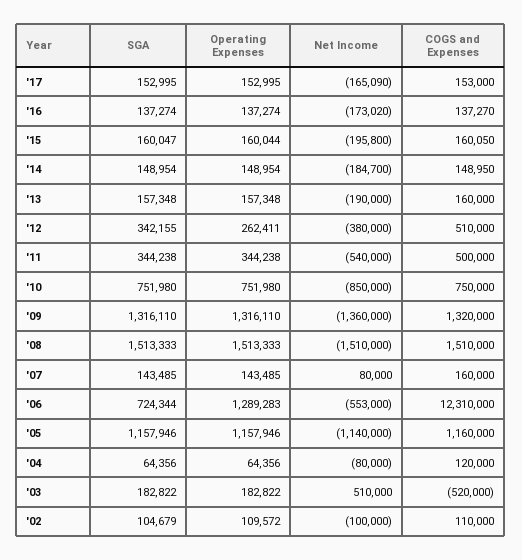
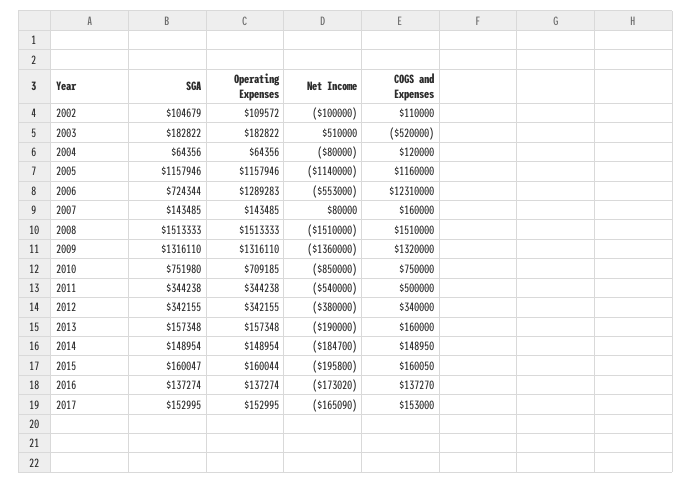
  {
    "SGA": {
      "'17": 152995,
      "'16": 137274,
      "'15": 160047,
      "'14": 148954,
      "'13": 157348,
      "'12": 342155,
      "'11": 344238,
      "'10": 751980,
      "'09": 1316110,
      "'08": 1513333,
      "'07": 143485,
      "'06": 724344,
      "'05": 1157946,
      "'04": 64356,
      "'03": 182822,
      "'02": 104679
    },
    "Operating Expenses": {
      "'17": 152995,
      "'16": 137274,
      "'15": 160044,
      "'14": 148954,
      "'13": 157348,
-     "'12": 262411,
+     "'12": 342155,
      "'11": 344238,
-     "'10": 751980,
+     "'10": 709185,
      "'09": 1316110,
      "'08": 1513333,
      "'07": 143485,
      "'06": 1289283,
      "'05": 1157946,
      "'04": 64356,
      "'03": 182822,
      "'02": 109572
    },
    "Net Income": {
      "'17": -165090,
      "'16": -173020,
      "'15": -195800,
      "'14": -184700,
      "'13": -190000,
      "'12": -380000,
      "'11": -540000,
      "'10": -850000,
      "'09": -1360000,
      "'08": -1510000,
      "'07": 80000,
      "'06": -553000,
      "'05": -1140000,
      "'04": -80000,
      "'03": 510000,
      "'02": -100000
    },
    "COGS and Expenses": {
      "'17": 153000,
      "'16": 137270,
      "'15": 160050,
      "'14": 148950,
      "'13": 160000,
-     "'12": 510000,
+     "'12": 340000,
      "'11": 500000,
      "'10": 750000,
      "'09": 1320000,
      "'08": 1510000,
      "'07": 160000,
      "'06": 12310000,
      "'05": 1160000,
      "'04": 120000,
      "'03": -520000,
      "'02": 110000
    }
  }

